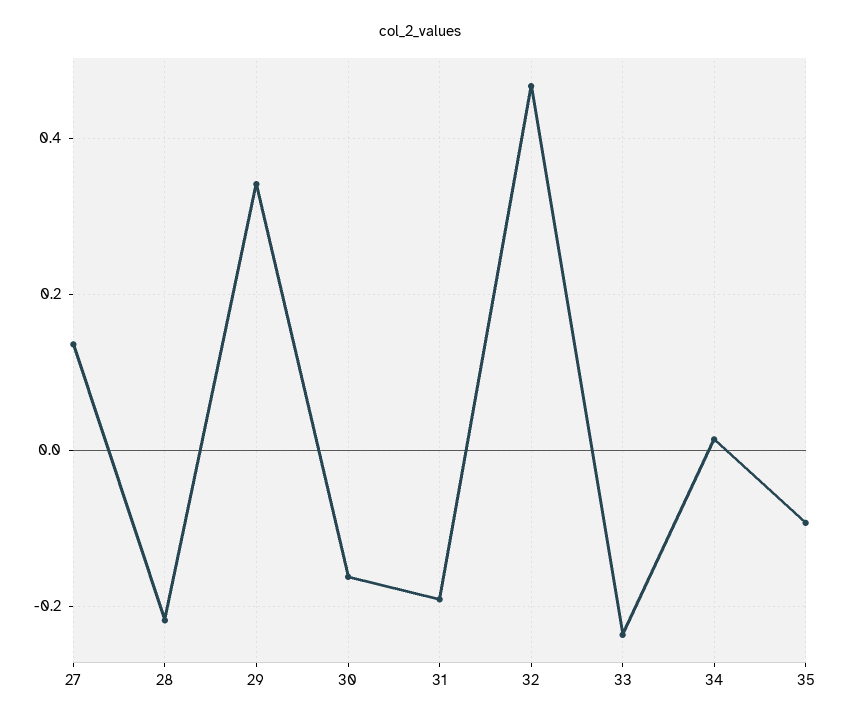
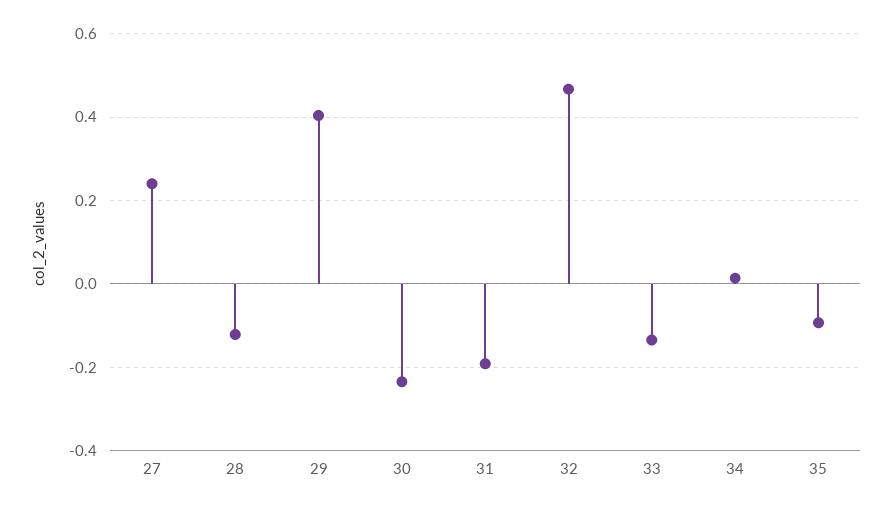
  {
-   "27": 0.14,
+   "27": 0.24,
-   "28": -0.22,
+   "28": -0.12,
-   "29": 0.34,
+   "29": 0.4,
-   "30": -0.16,
+   "30": -0.24,
    "31": -0.2,
    "32": 0.46,
-   "33": -0.24,
+   "33": -0.14,
    "34": 0.02,
    "35": -0.1
  }

